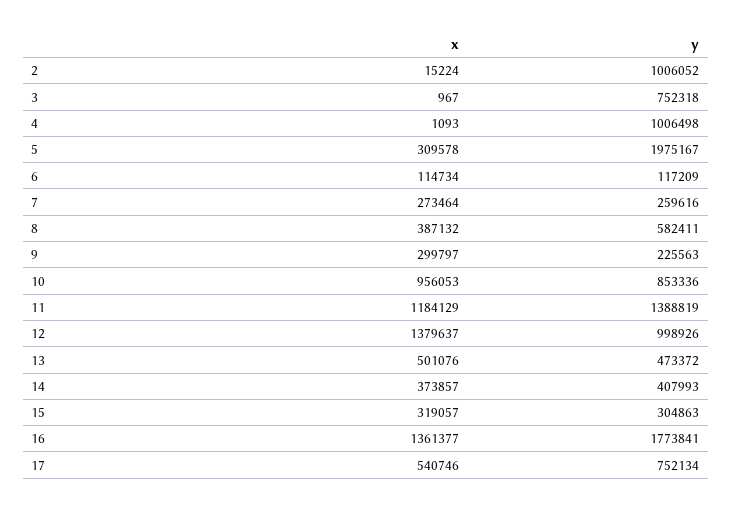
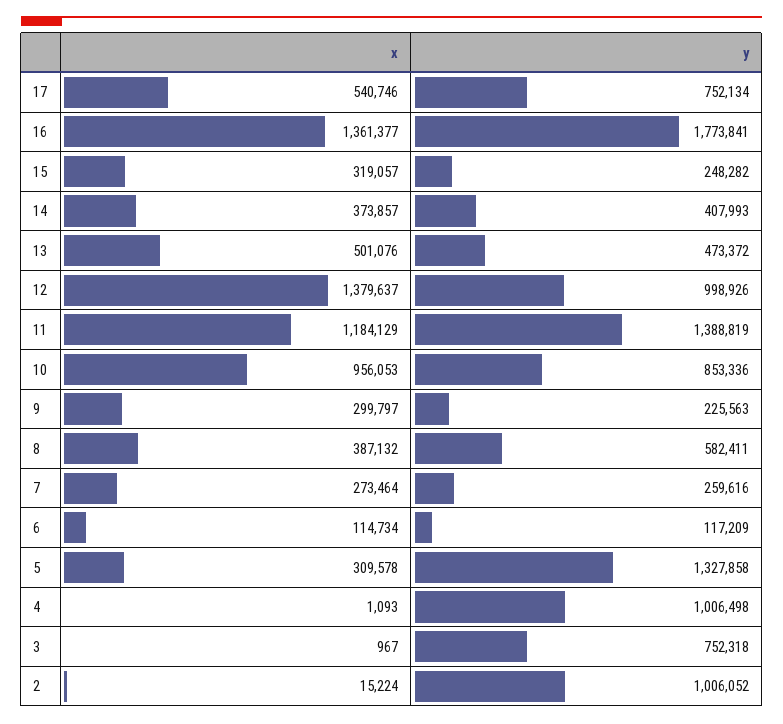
  {
    "x": {
      "2": 15224,
      "3": 967,
      "4": 1093,
      "5": 309578,
      "6": 114734,
      "7": 273464,
      "8": 387132,
      "9": 299797,
      "10": 956053,
      "11": 1184129,
      "12": 1379637,
      "13": 501076,
      "14": 373857,
      "15": 319057,
      "16": 1361377,
      "17": 540746
    },
    "y": {
      "2": 1006052,
      "3": 752318,
      "4": 1006498,
-     "5": 1975167,
+     "5": 1327858,
      "6": 117209,
      "7": 259616,
      "8": 582411,
      "9": 225563,
      "10": 853336,
      "11": 1388819,
      "12": 998926,
      "13": 473372,
      "14": 407993,
-     "15": 304863,
+     "15": 248282,
      "16": 1773841,
      "17": 752134
    }
  }

